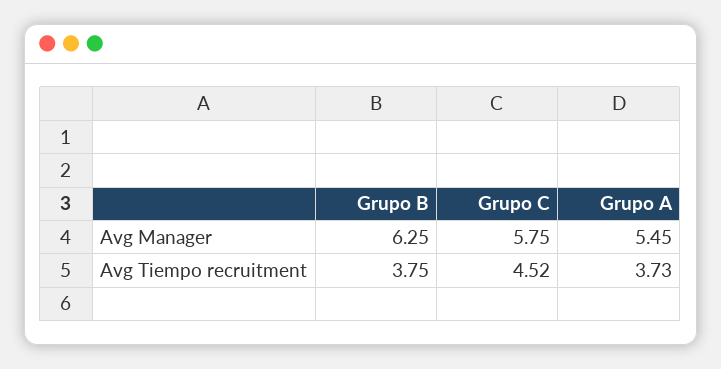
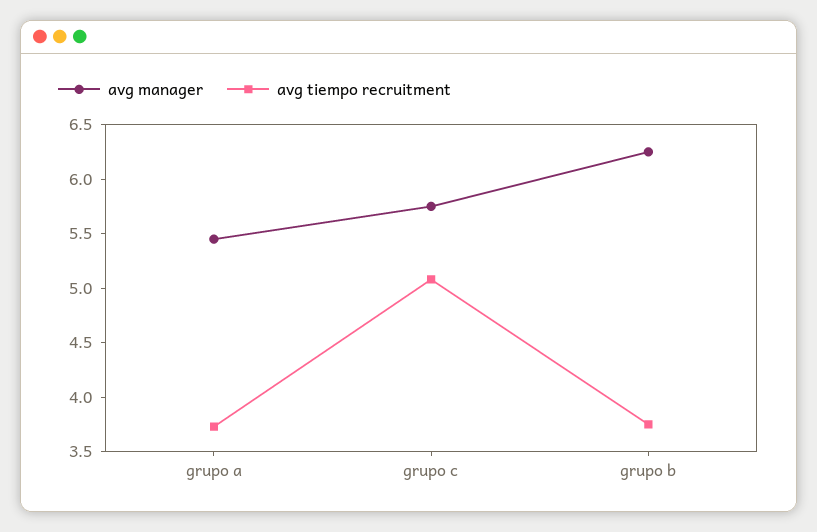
  {
    "Avg Manager": {
      "Grupo B": 6.25,
      "Grupo C": 5.75,
      "Grupo A": 5.45
    },
    "Avg Tiempo recruitment": {
      "Grupo B": 3.75,
-     "Grupo C": 4.52,
+     "Grupo C": 5.1,
      "Grupo A": 3.73
    }
  }

